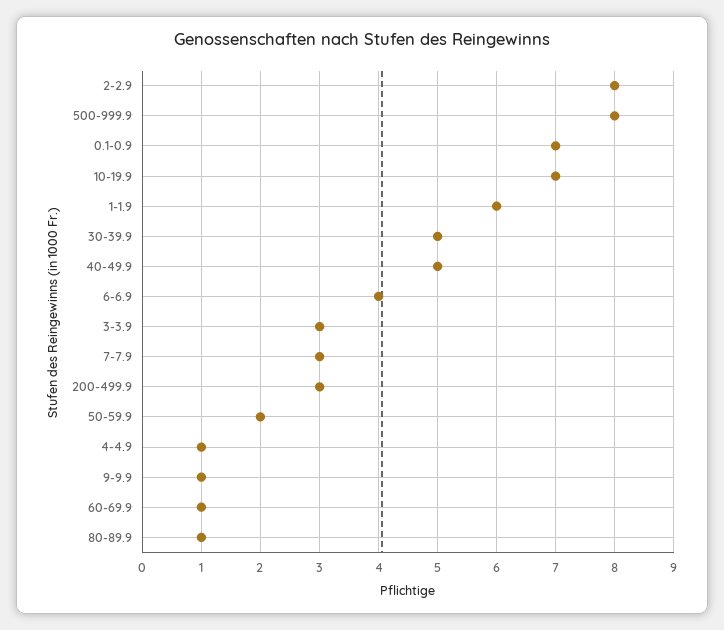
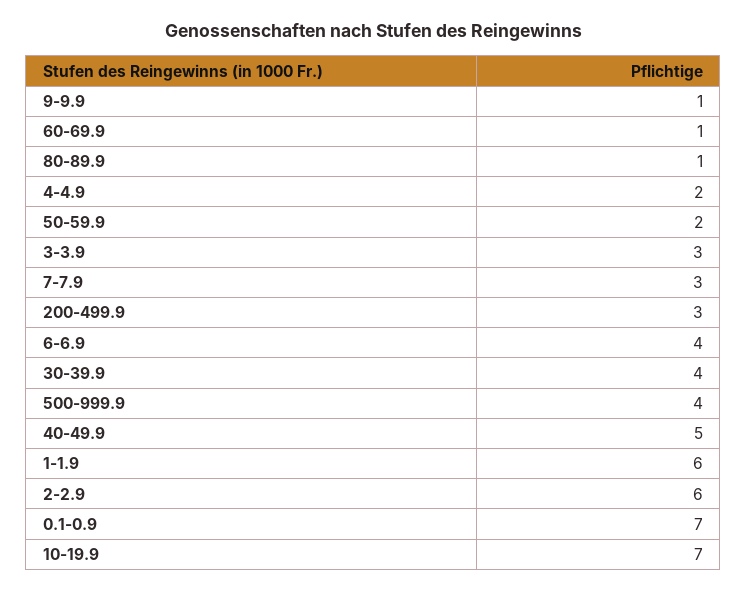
  {
-   "2-2.9": 8,
+   "2-2.9": 6,
-   "500-999.9": 8,
+   "500-999.9": 4,
    "0.1-0.9": 7,
    "10-19.9": 7,
    "1-1.9": 6,
-   "30-39.9": 5,
+   "30-39.9": 4,
    "40-49.9": 5,
    "6-6.9": 4,
    "3-3.9": 3,
    "7-7.9": 3,
    "200-499.9": 3,
    "50-59.9": 2,
-   "4-4.9": 1,
+   "4-4.9": 2,
    "9-9.9": 1,
    "60-69.9": 1,
    "80-89.9": 1
  }

